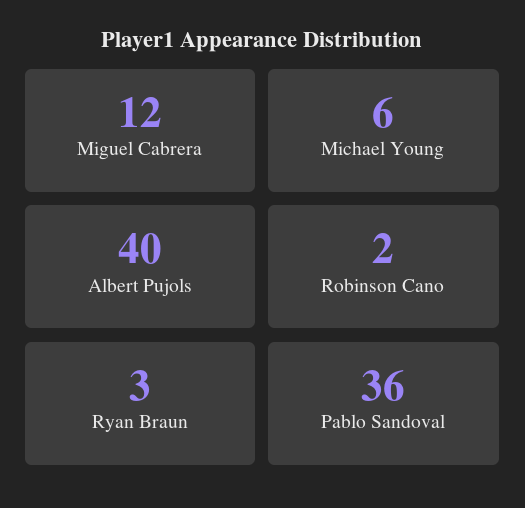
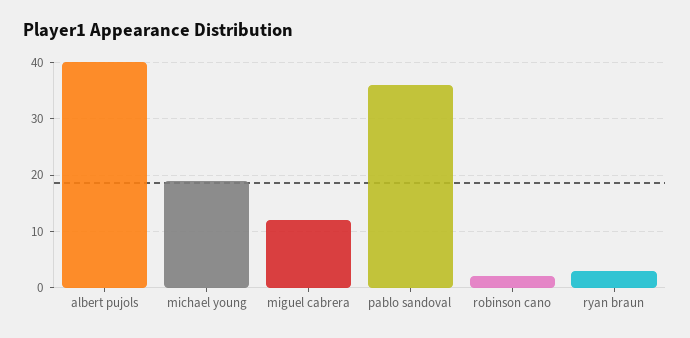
  {
    "Miguel Cabrera": 12,
-   "Michael Young": 6,
+   "Michael Young": 20,
    "Albert Pujols": 40,
    "Robinson Cano": 2,
    "Ryan Braun": 3,
    "Pablo Sandoval": 36
  }

